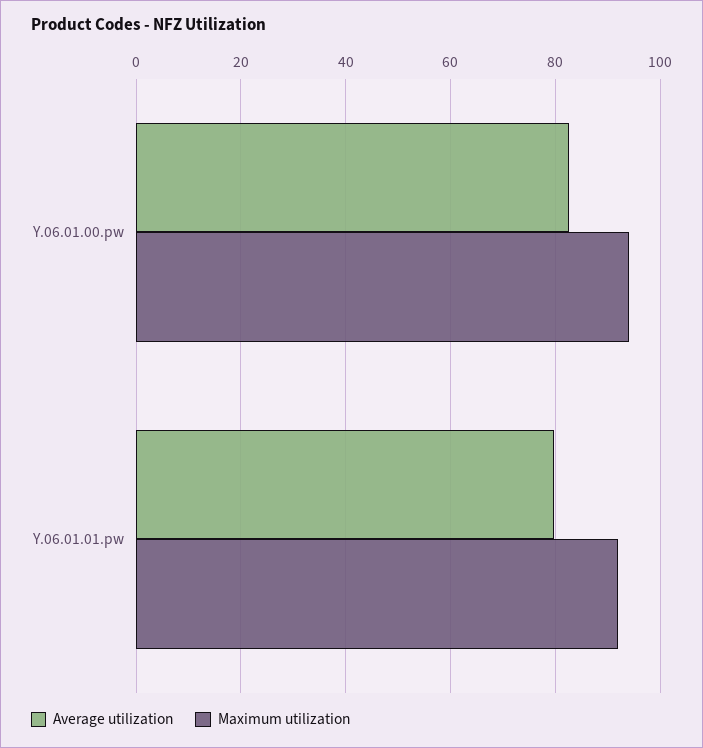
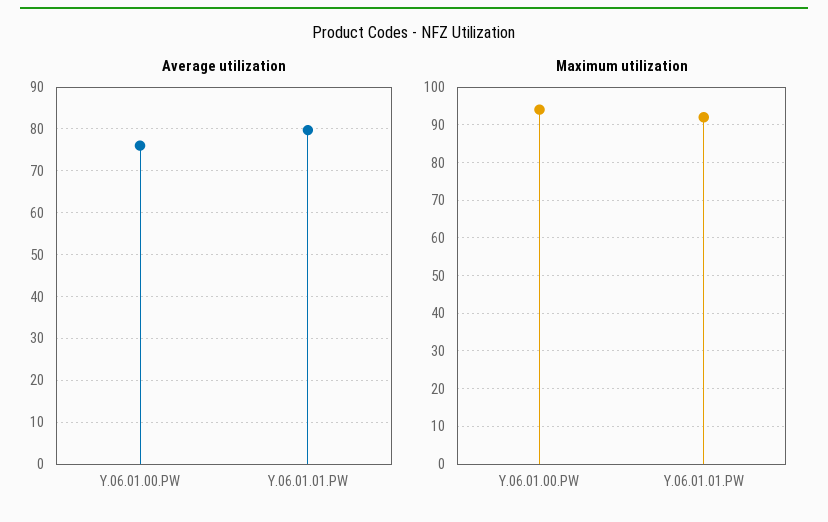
  {
    "Average utilization": {
-     "Y.06.01.00.pw": 82,
+     "Y.06.01.00.pw": 76,
      "Y.06.01.01.pw": 80
    },
    "Maximum utilization": {
      "Y.06.01.00.pw": 94,
      "Y.06.01.01.pw": 92
    }
  }

